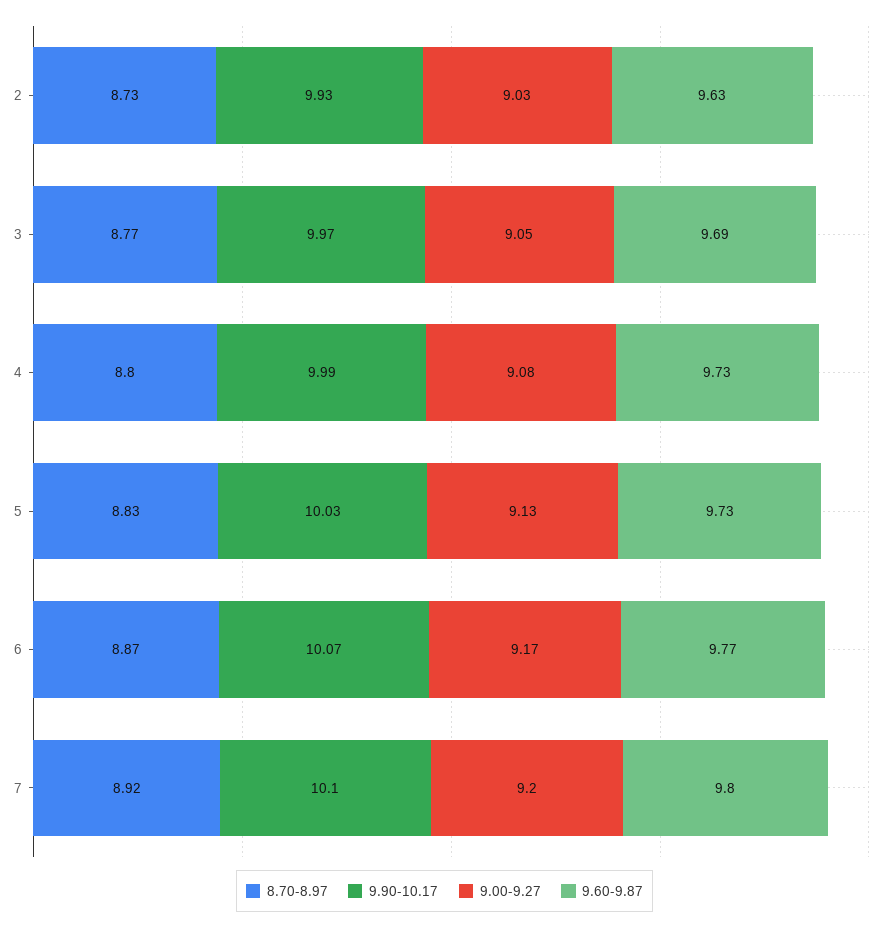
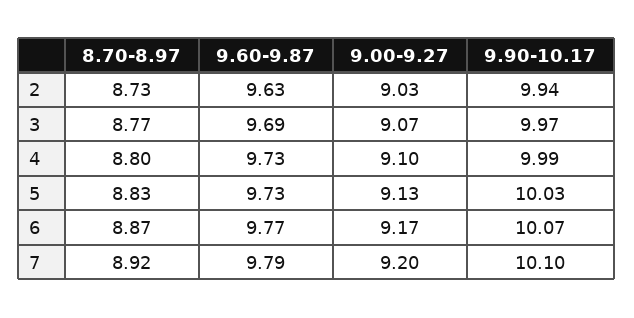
  {
    "8.70-8.97": {
      "2": 8.73,
      "3": 8.77,
      "4": 8.8,
      "5": 8.83,
      "6": 8.87,
      "7": 8.92
    },
    "9.90-10.17": {
-     "2": 9.93,
+     "2": 9.94,
      "3": 9.97,
      "4": 9.99,
      "5": 10.03,
      "6": 10.07,
      "7": 10.1
    },
    "9.00-9.27": {
      "2": 9.03,
-     "3": 9.05,
+     "3": 9.07,
-     "4": 9.08,
+     "4": 9.1,
      "5": 9.13,
      "6": 9.17,
      "7": 9.2
    },
    "9.60-9.87": {
      "2": 9.63,
      "3": 9.69,
      "4": 9.73,
      "5": 9.73,
      "6": 9.77,
-     "7": 9.8
+     "7": 9.79
    }
  }

